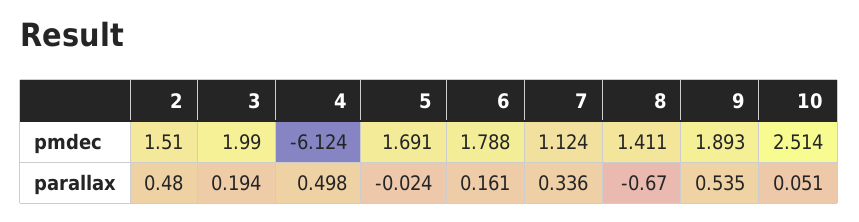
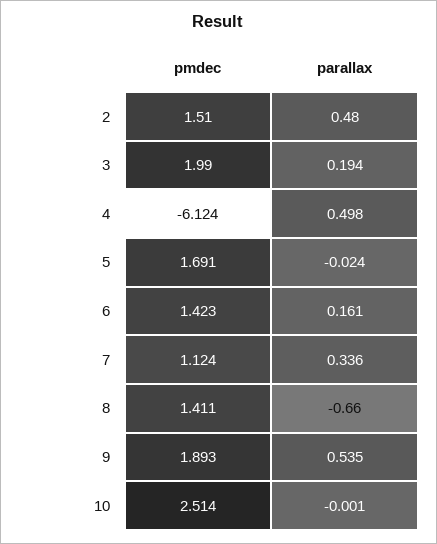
  {
    "2": {
      "pmdec": 1.51,
      "parallax": 0.48
    },
    "3": {
      "pmdec": 1.99,
      "parallax": 0.194
    },
    "4": {
      "pmdec": -6.124,
      "parallax": 0.498
    },
    "5": {
      "pmdec": 1.691,
      "parallax": -0.024
    },
    "6": {
-     "pmdec": 1.788,
+     "pmdec": 1.423,
      "parallax": 0.161
    },
    "7": {
      "pmdec": 1.124,
      "parallax": 0.336
    },
    "8": {
      "pmdec": 1.411,
-     "parallax": -0.67
+     "parallax": -0.66
    },
    "9": {
      "pmdec": 1.893,
      "parallax": 0.535
    },
    "10": {
      "pmdec": 2.514,
-     "parallax": 0.051
+     "parallax": -0.001
    }
  }

